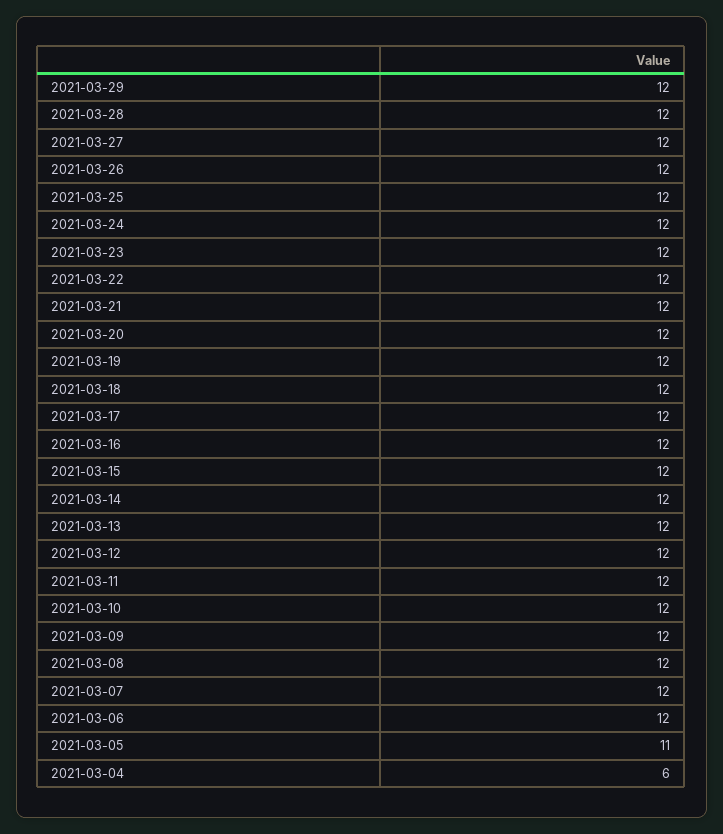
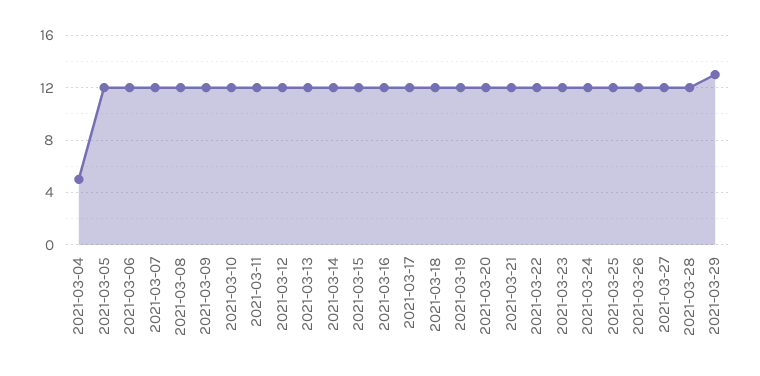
  {
-   "2021-03-29": 12,
+   "2021-03-29": 13,
    "2021-03-28": 12,
    "2021-03-27": 12,
    "2021-03-26": 12,
    "2021-03-25": 12,
    "2021-03-24": 12,
    "2021-03-23": 12,
    "2021-03-22": 12,
    "2021-03-21": 12,
    "2021-03-20": 12,
    "2021-03-19": 12,
    "2021-03-18": 12,
    "2021-03-17": 12,
    "2021-03-16": 12,
    "2021-03-15": 12,
    "2021-03-14": 12,
    "2021-03-13": 12,
    "2021-03-12": 12,
    "2021-03-11": 12,
    "2021-03-10": 12,
    "2021-03-09": 12,
    "2021-03-08": 12,
    "2021-03-07": 12,
    "2021-03-06": 12,
-   "2021-03-05": 11,
+   "2021-03-05": 12,
-   "2021-03-04": 6
+   "2021-03-04": 5
  }

